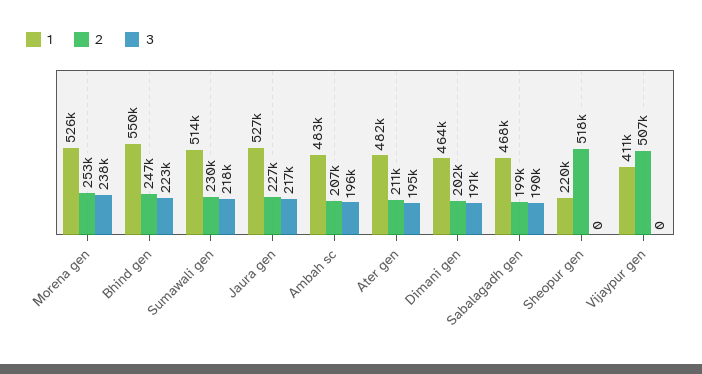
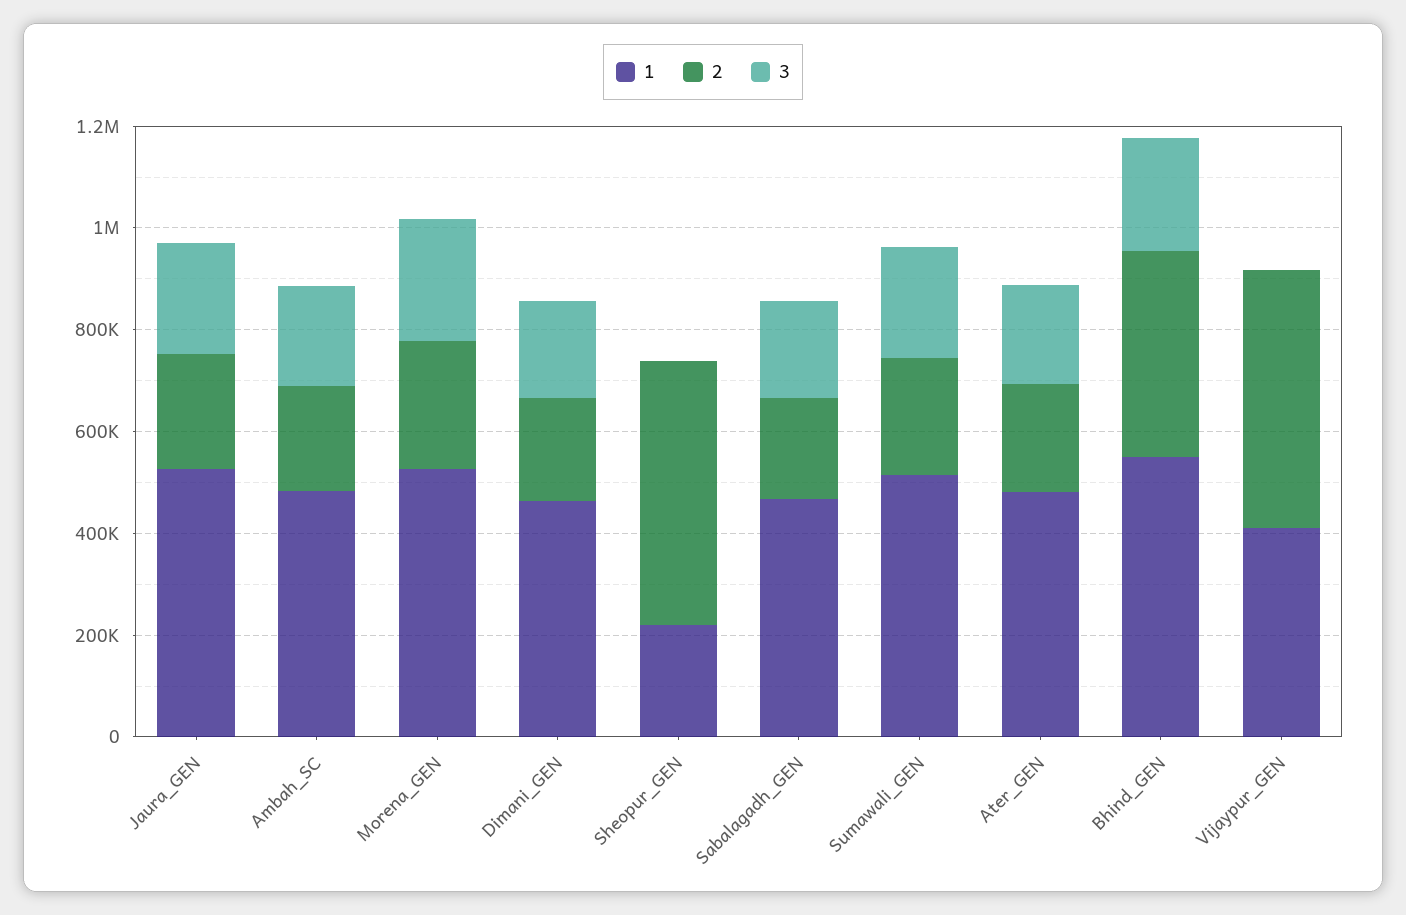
  {
    "1": {
      "Morena gen": 526000,
      "Bhind gen": 550000,
      "Sumawali gen": 514000,
      "Jaura gen": 527000,
      "Ambah sc": 483000,
      "Ater gen": 482000,
      "Dimani gen": 464000,
      "Sabalagadh gen": 468000,
      "Sheopur gen": 220000,
      "Vijaypur gen": 411000
    },
    "2": {
      "Morena gen": 253000,
-     "Bhind gen": 247000,
+     "Bhind gen": 400000,
      "Sumawali gen": 230000,
      "Jaura gen": 227000,
      "Ambah sc": 207000,
      "Ater gen": 211000,
      "Dimani gen": 202000,
      "Sabalagadh gen": 199000,
      "Sheopur gen": 518000,
      "Vijaypur gen": 507000
    },
    "3": {
      "Morena gen": 238000,
      "Bhind gen": 223000,
      "Sumawali gen": 218000,
      "Jaura gen": 217000,
      "Ambah sc": 196000,
      "Ater gen": 195000,
      "Dimani gen": 191000,
      "Sabalagadh gen": 190000,
      "Sheopur gen": 0,
      "Vijaypur gen": 0
    }
  }

